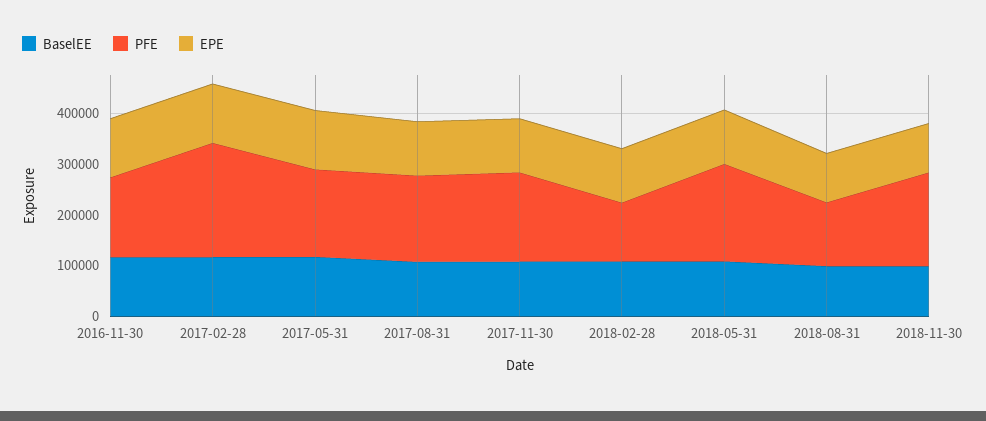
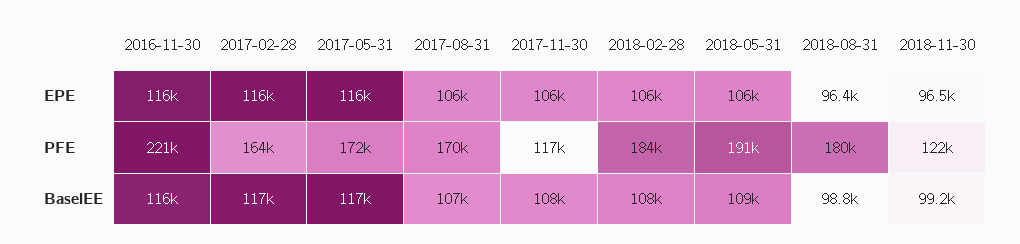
  {
    "BaselEE": {
      "2016-11-30": 116000,
      "2017-02-28": 117000,
      "2017-05-31": 117000,
      "2017-08-31": 107000,
      "2017-11-30": 108000,
      "2018-02-28": 108000,
      "2018-05-31": 109000,
      "2018-08-31": 98800,
      "2018-11-30": 99200
    },
    "PFE": {
-     "2016-11-30": 160000,
+     "2016-11-30": 221000,
-     "2017-02-28": 220000,
+     "2017-02-28": 164000,
      "2017-05-31": 172000,
      "2017-08-31": 170000,
-     "2017-11-30": 180000,
+     "2017-11-30": 117000,
-     "2018-02-28": 120000,
+     "2018-02-28": 184000,
      "2018-05-31": 191000,
-     "2018-08-31": 120000,
+     "2018-08-31": 180000,
-     "2018-11-30": 180000
+     "2018-11-30": 122000
    },
    "EPE": {
      "2016-11-30": 116000,
      "2017-02-28": 116000,
      "2017-05-31": 116000,
      "2017-08-31": 106000,
      "2017-11-30": 106000,
      "2018-02-28": 106000,
      "2018-05-31": 106000,
      "2018-08-31": 96400,
      "2018-11-30": 96500
    }
  }

